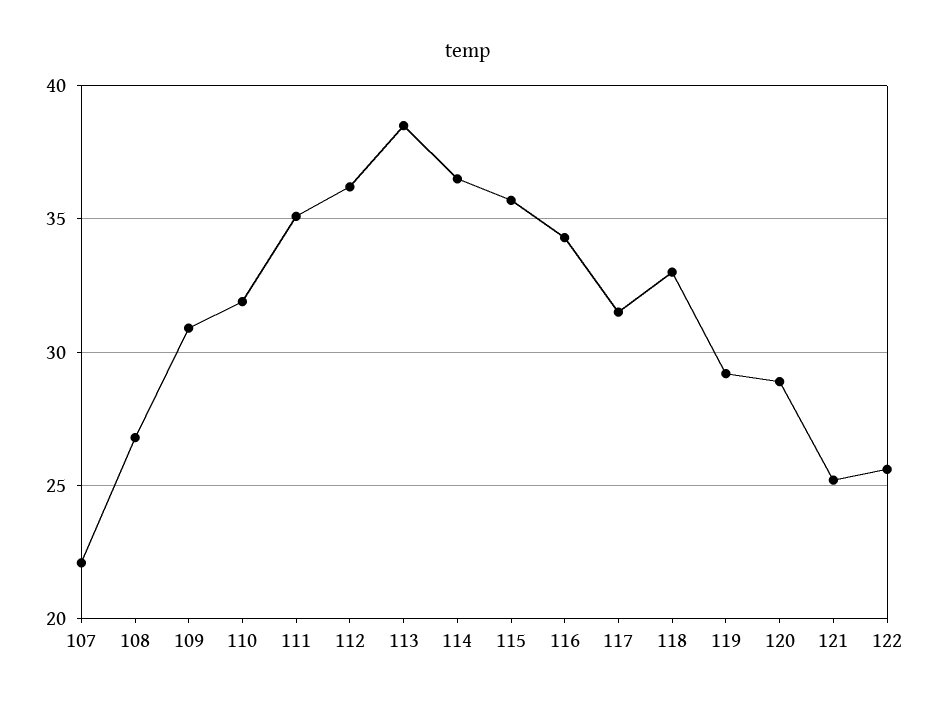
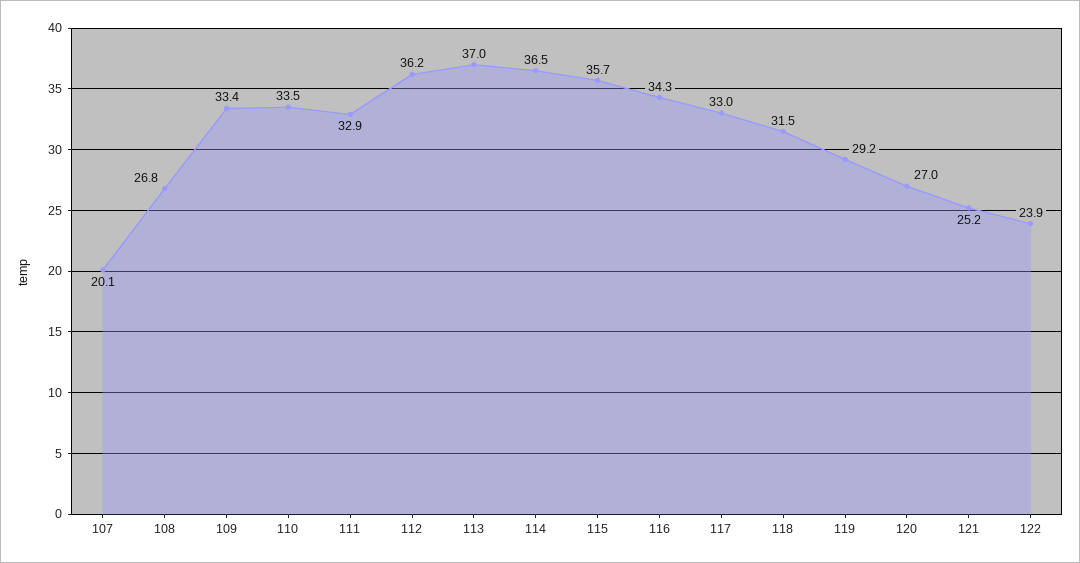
  {
-   "107": 22,
+   "107": 20.1,
    "108": 26.8,
-   "109": 31,
+   "109": 33.4,
-   "110": 32,
+   "110": 33.5,
-   "111": 35,
+   "111": 32.9,
    "112": 36.2,
-   "113": 38.5,
+   "113": 37,
    "114": 36.5,
    "115": 35.7,
    "116": 34.3,
-   "117": 31.5,
+   "117": 33,
-   "118": 33,
+   "118": 31.5,
    "119": 29.2,
-   "120": 29,
+   "120": 27,
    "121": 25.2,
-   "122": 25.5
+   "122": 23.9
  }

